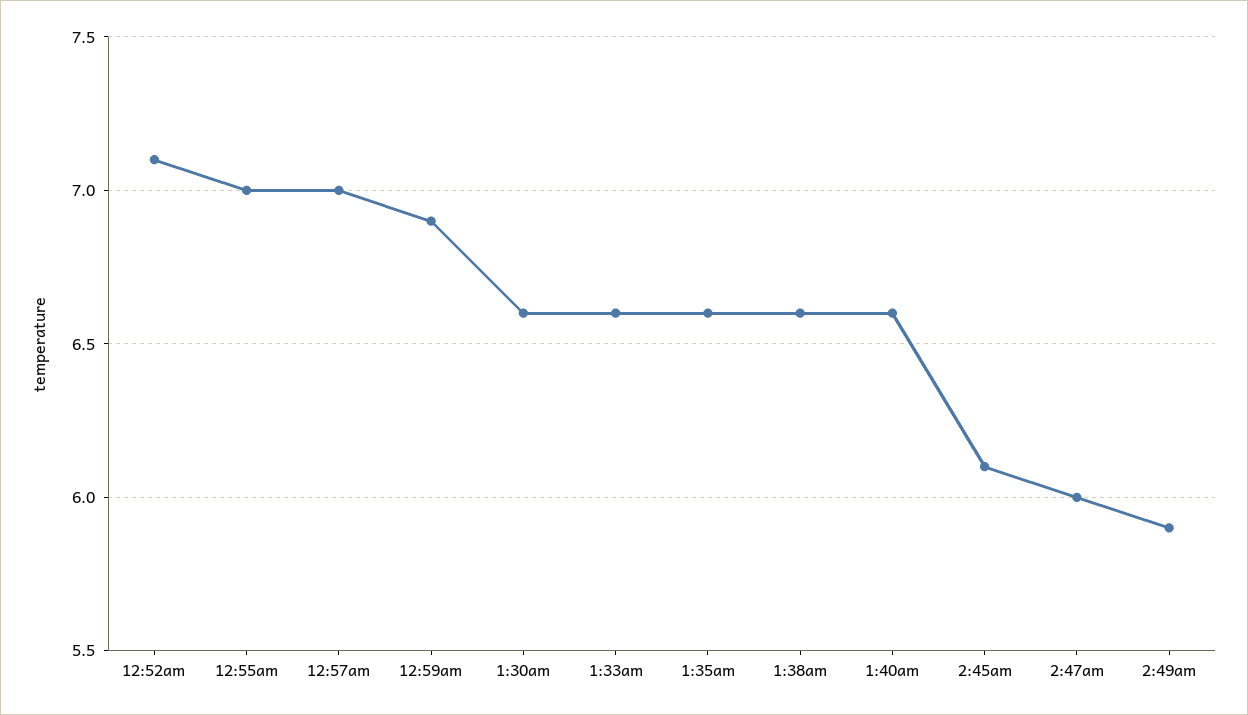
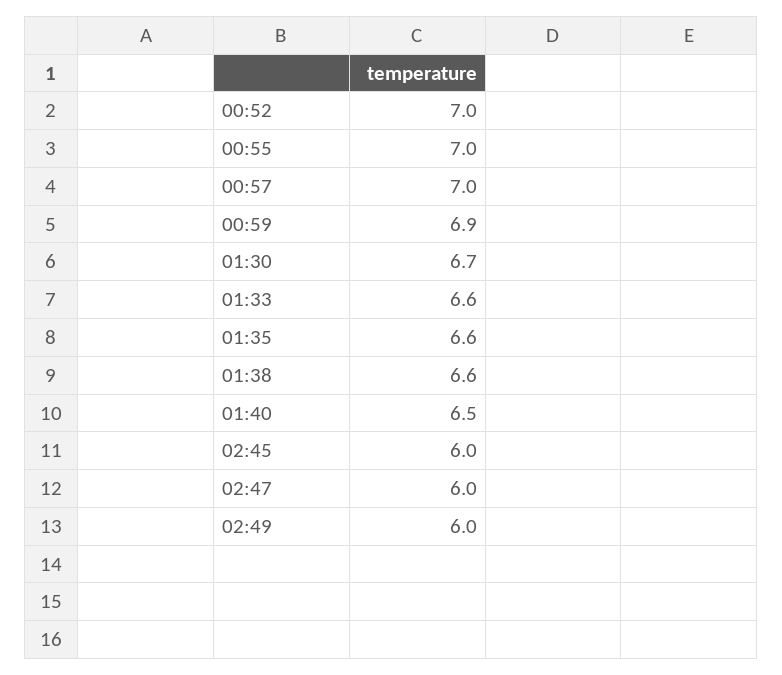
  {
-   "12:52am": 7.1,
+   "12:52am": 7,
    "12:55am": 7,
    "12:57am": 7,
    "12:59am": 6.9,
-   "1:30am": 6.6,
+   "1:30am": 6.7,
    "1:33am": 6.6,
    "1:35am": 6.6,
    "1:38am": 6.6,
-   "1:40am": 6.6,
+   "1:40am": 6.5,
-   "2:45am": 6.1,
+   "2:45am": 6,
    "2:47am": 6,
-   "2:49am": 5.9
+   "2:49am": 6
  }

